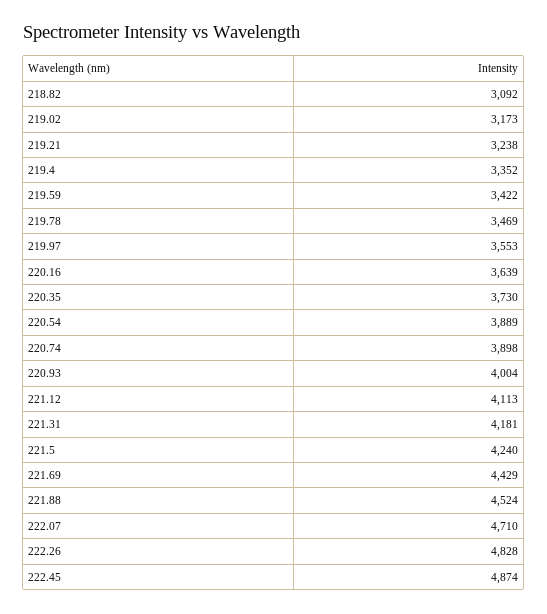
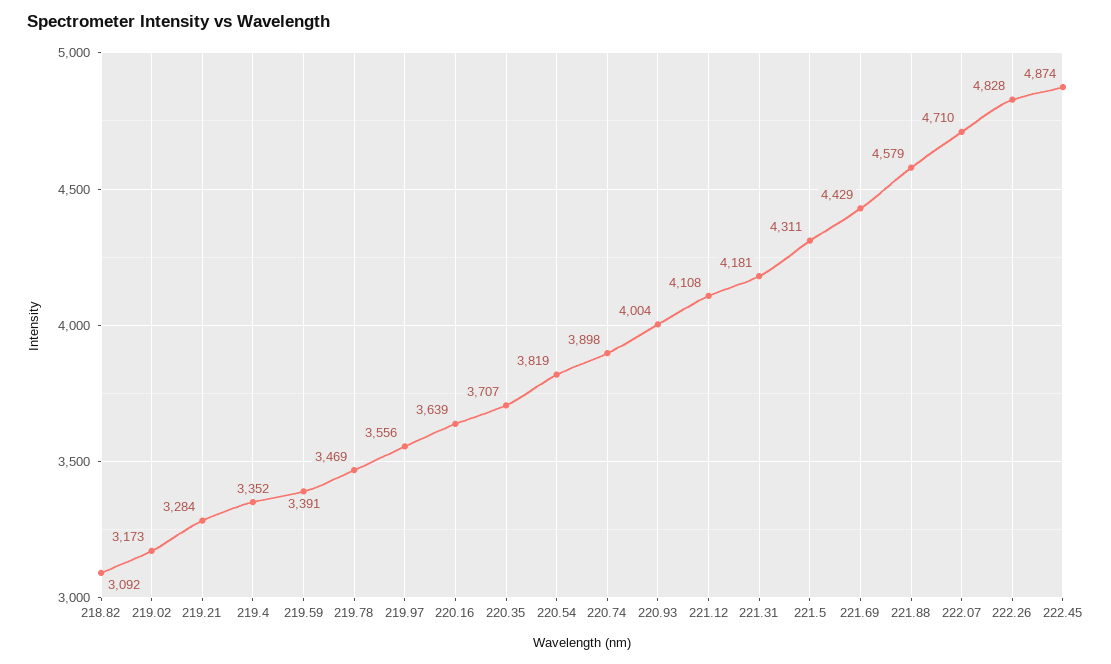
  {
    "218.82": 3092,
    "219.02": 3173,
-   "219.21": 3238,
+   "219.21": 3284,
    "219.4": 3352,
-   "219.59": 3422,
+   "219.59": 3391,
    "219.78": 3469,
-   "219.97": 3553,
+   "219.97": 3556,
    "220.16": 3639,
-   "220.35": 3730,
+   "220.35": 3707,
-   "220.54": 3889,
+   "220.54": 3819,
    "220.74": 3898,
    "220.93": 4004,
-   "221.12": 4113,
+   "221.12": 4108,
    "221.31": 4181,
-   "221.5": 4240,
+   "221.5": 4311,
    "221.69": 4429,
-   "221.88": 4524,
+   "221.88": 4579,
    "222.07": 4710,
    "222.26": 4828,
    "222.45": 4874
  }

